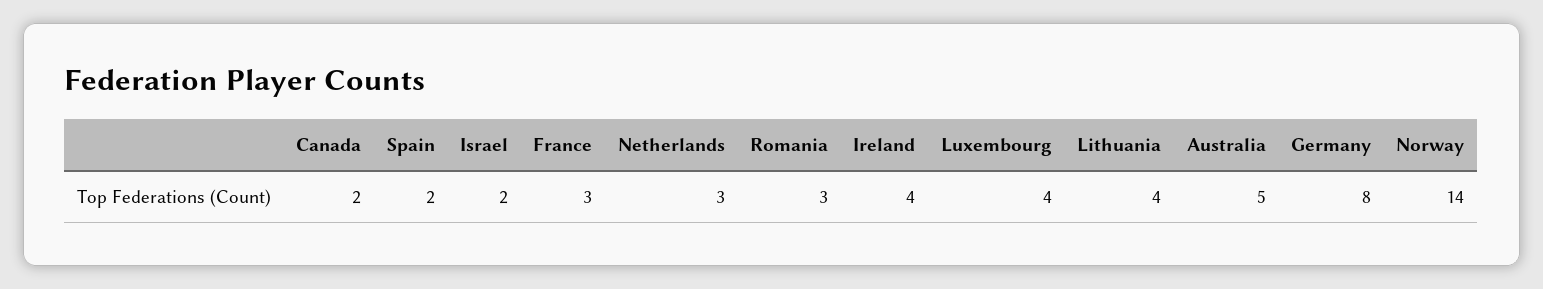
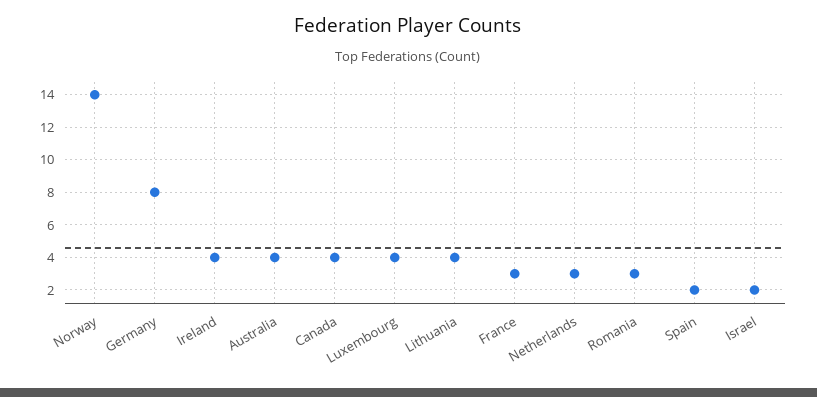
  {
-   "Canada": 2,
+   "Canada": 4,
    "Spain": 2,
    "Israel": 2,
    "France": 3,
    "Netherlands": 3,
    "Romania": 3,
    "Ireland": 4,
    "Luxembourg": 4,
    "Lithuania": 4,
-   "Australia": 5,
+   "Australia": 4,
    "Germany": 8,
    "Norway": 14
  }

